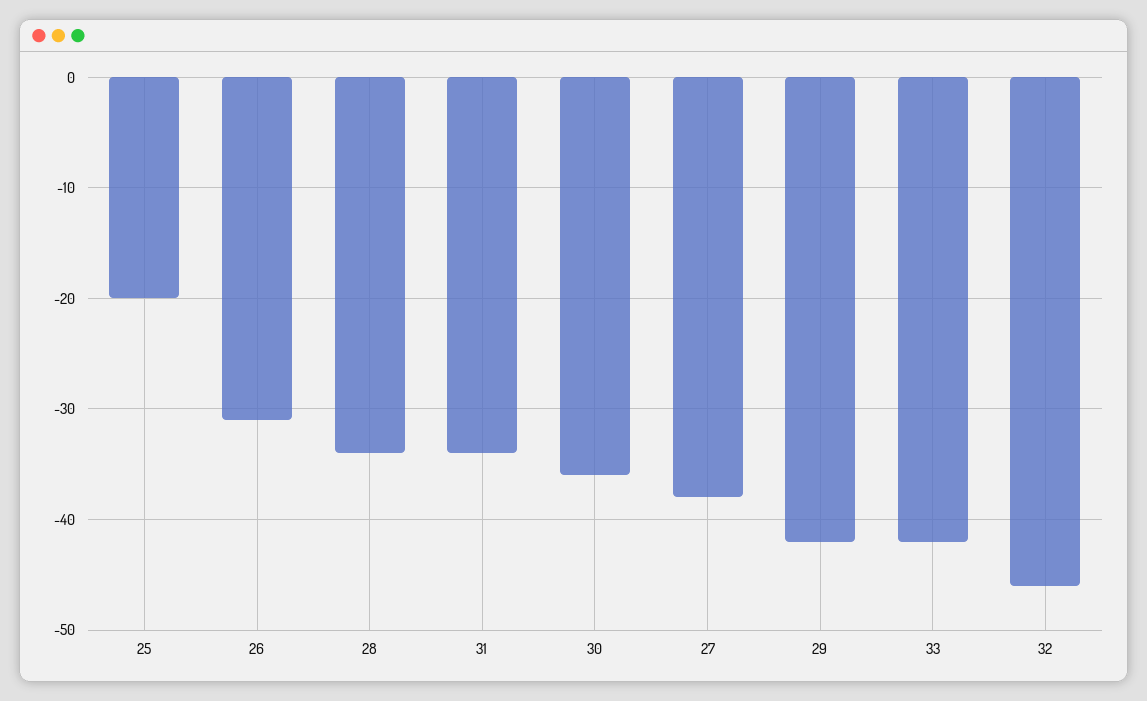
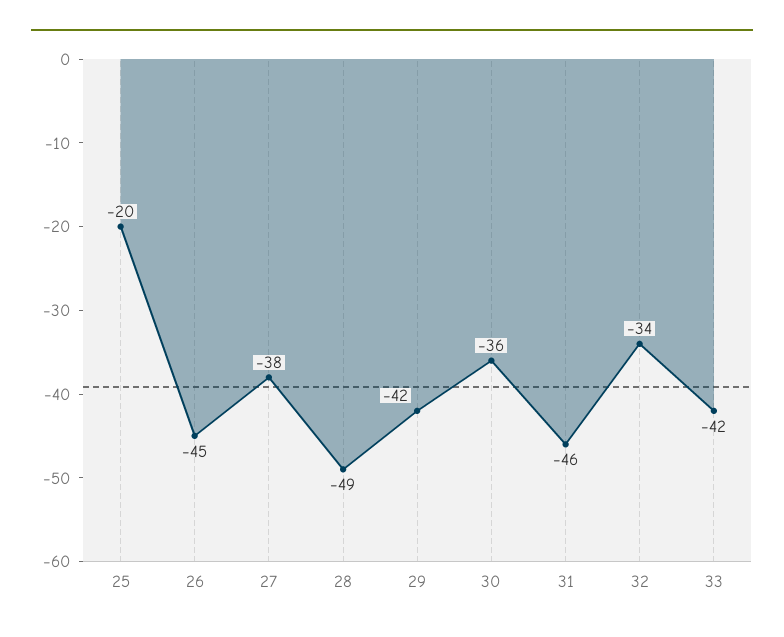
  {
    "25": -20,
-   "26": -31,
+   "26": -45,
-   "28": -34,
+   "28": -49,
-   "31": -34,
+   "31": -46,
    "30": -36,
    "27": -38,
    "29": -42,
    "33": -42,
-   "32": -46
+   "32": -34
  }

